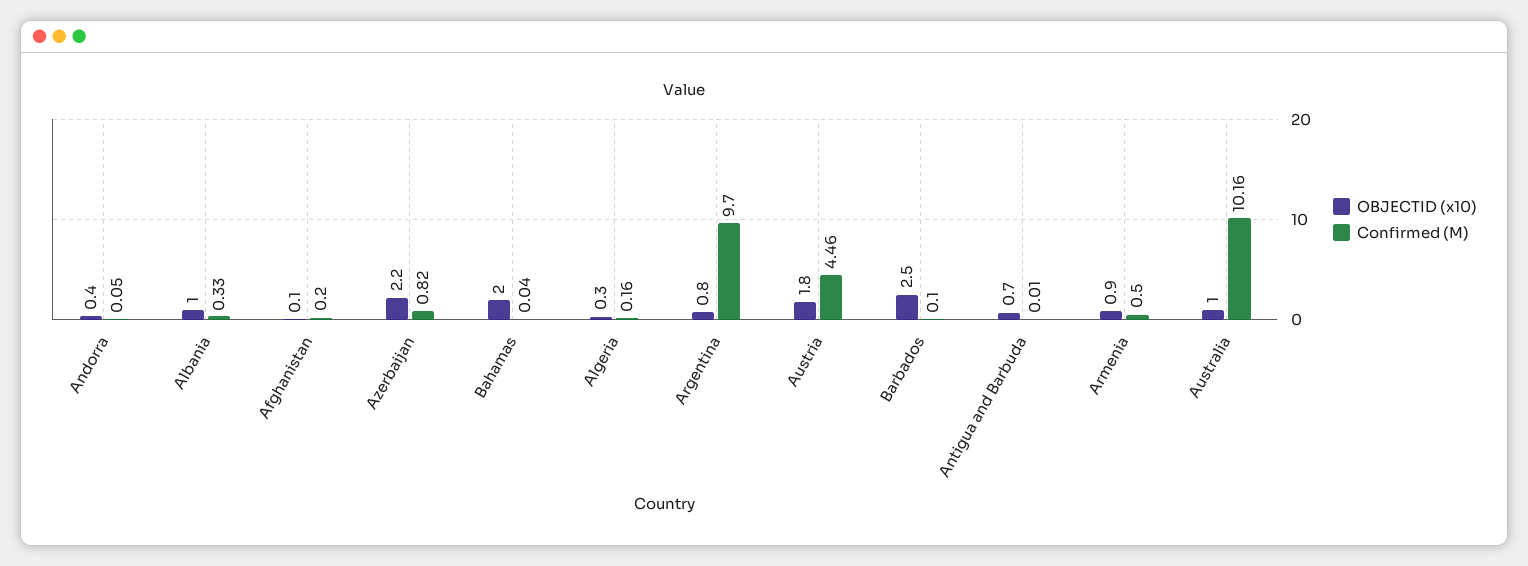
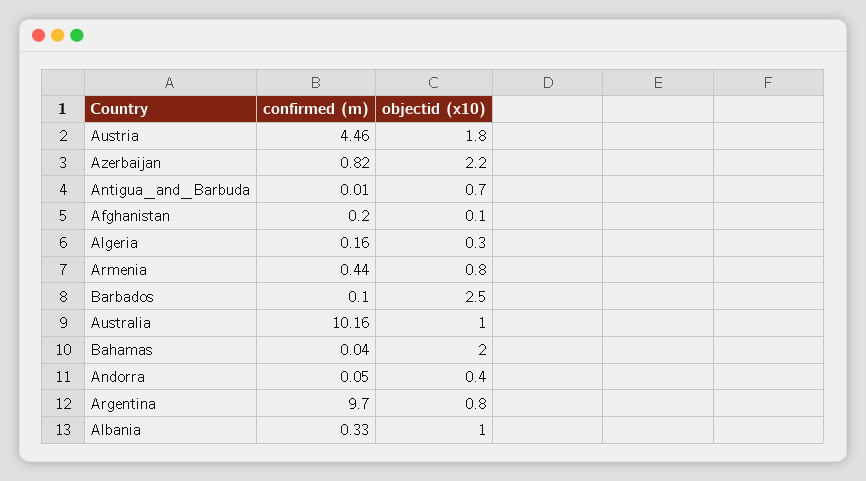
  {
    "OBJECTID (x10)": {
      "Andorra": 0.4,
      "Albania": 1,
      "Afghanistan": 0.1,
      "Azerbaijan": 2.2,
      "Bahamas": 2,
      "Algeria": 0.3,
      "Argentina": 0.8,
      "Austria": 1.8,
      "Barbados": 2.5,
      "Antigua and Barbuda": 0.7,
-     "Armenia": 0.9,
+     "Armenia": 0.8,
      "Australia": 1
    },
    "Confirmed (M)": {
      "Andorra": 0.05,
      "Albania": 0.33,
      "Afghanistan": 0.2,
      "Azerbaijan": 0.82,
      "Bahamas": 0.04,
      "Algeria": 0.16,
      "Argentina": 9.7,
      "Austria": 4.46,
      "Barbados": 0.1,
      "Antigua and Barbuda": 0.01,
-     "Armenia": 0.5,
+     "Armenia": 0.44,
      "Australia": 10.16
    }
  }

